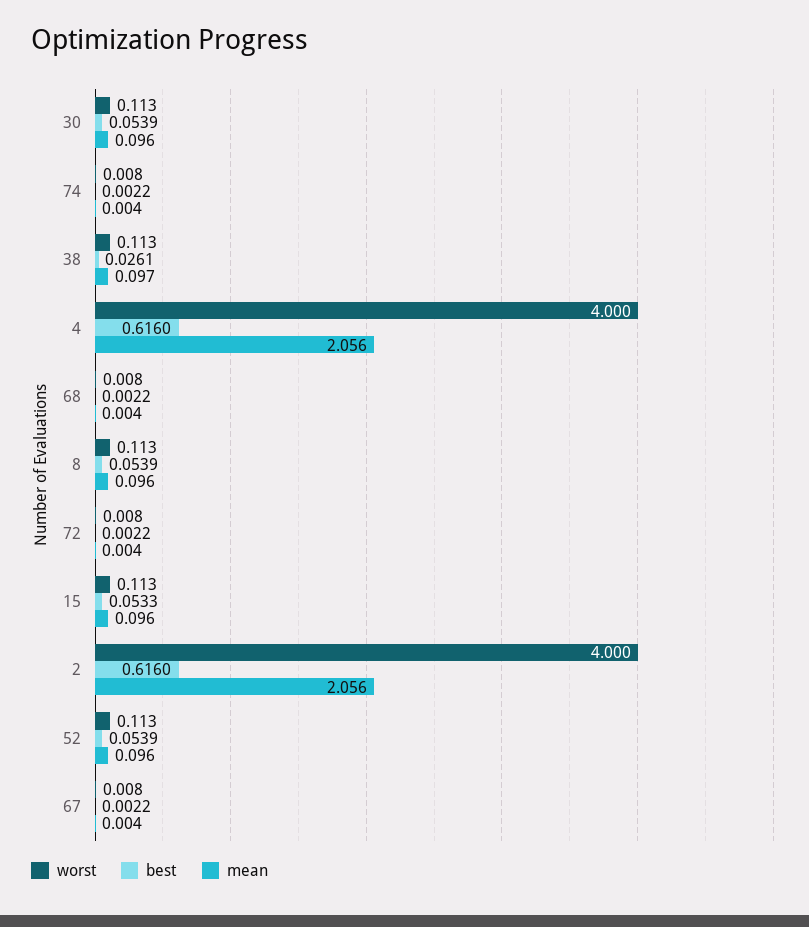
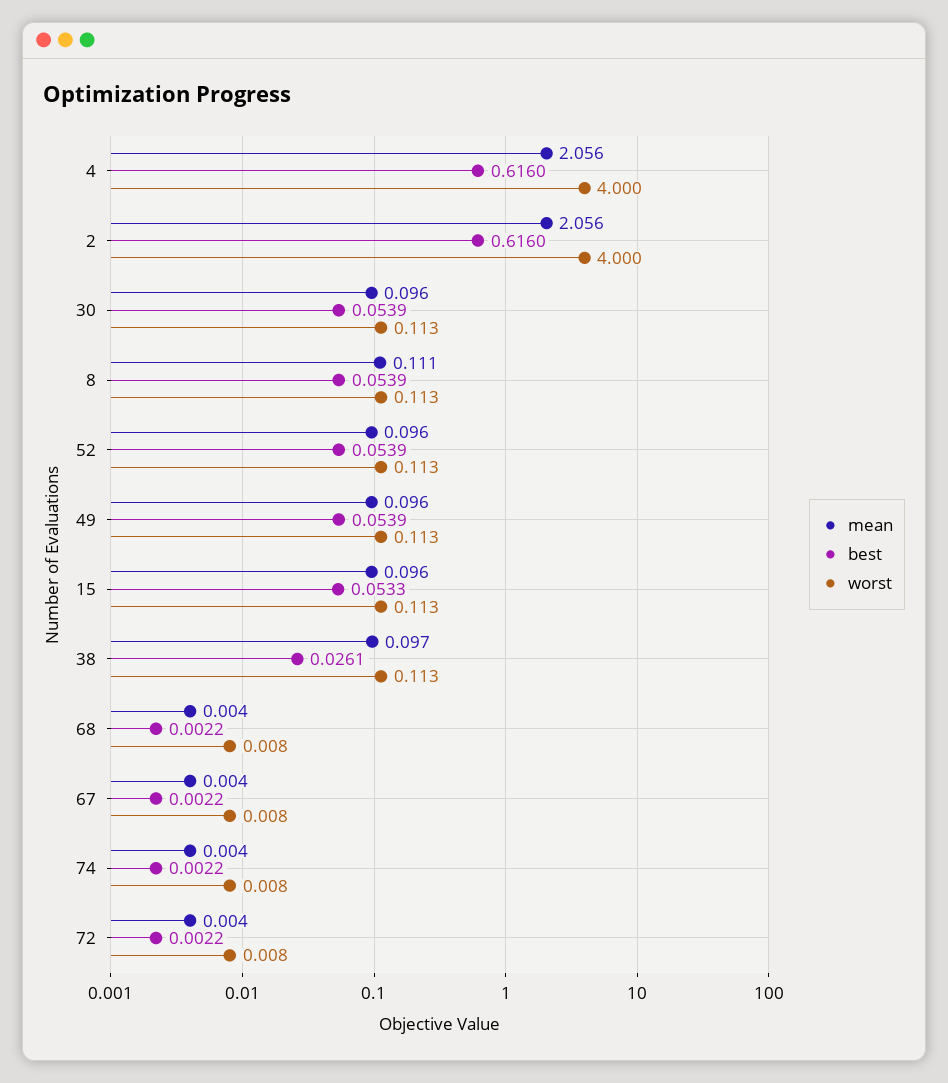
  {
    "worst": {
      "30": 0.113,
      "74": 0.008,
      "38": 0.113,
      "4": 4,
      "68": 0.008,
      "8": 0.113,
      "72": 0.008,
      "15": 0.113,
      "2": 4,
      "52": 0.113,
-     "67": 0.008
+     "67": 0.008,
+     "49": 0.113
    },
    "best": {
      "30": 0.0539,
      "74": 0.0022,
      "38": 0.0261,
      "4": 0.616,
      "68": 0.0022,
      "8": 0.0539,
      "72": 0.0022,
      "15": 0.0533,
      "2": 0.616,
      "52": 0.0539,
-     "67": 0.0022
+     "67": 0.0022,
+     "49": 0.0539
    },
    "mean": {
      "30": 0.096,
      "74": 0.004,
      "38": 0.097,
      "4": 2.056,
      "68": 0.004,
-     "8": 0.096,
+     "8": 0.111,
      "72": 0.004,
      "15": 0.096,
      "2": 2.056,
      "52": 0.096,
-     "67": 0.004
+     "67": 0.004,
+     "49": 0.096
    }
  }

